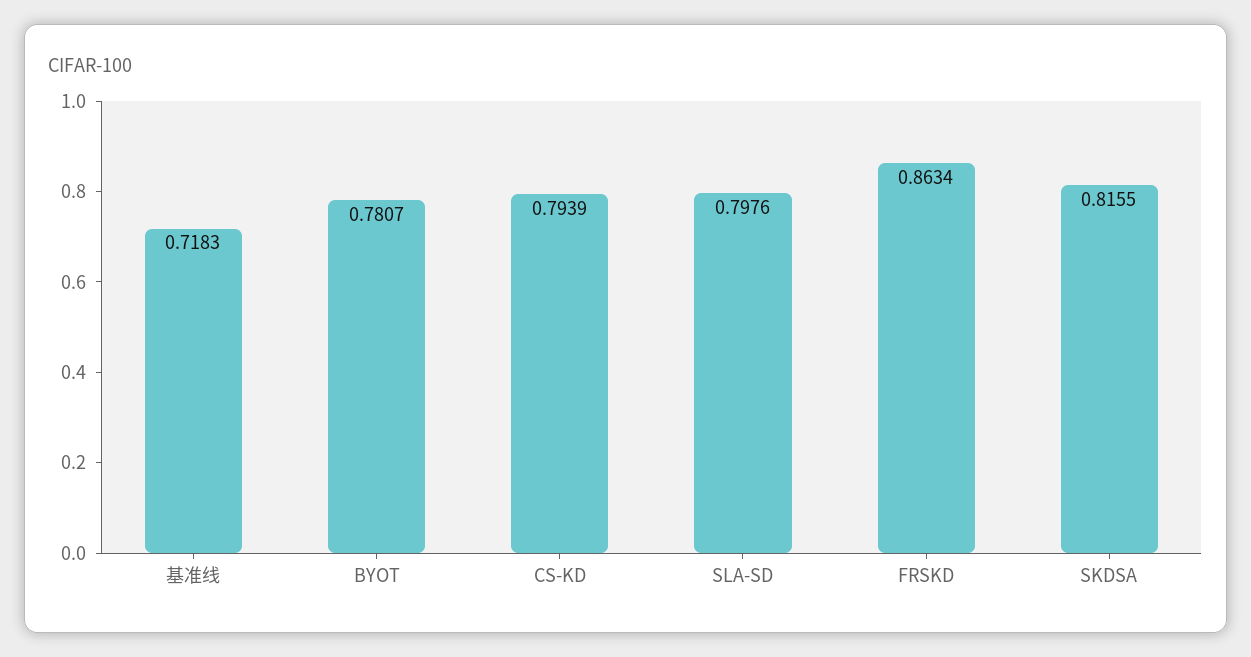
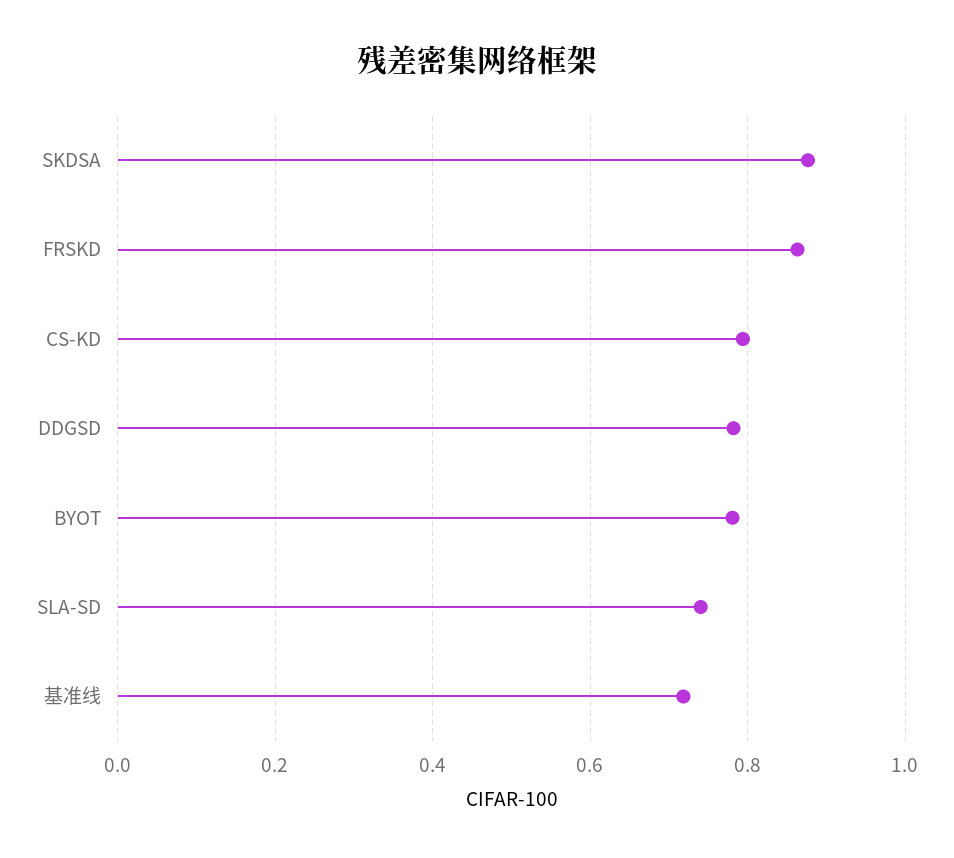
  {
    "基准线": 0.7183,
    "BYOT": 0.7807,
    "CS-KD": 0.7939,
-   "SLA-SD": 0.7976,
+   "SLA-SD": 0.74,
    "FRSKD": 0.8634,
-   "SKDSA": 0.8155
+   "SKDSA": 0.88,
+   "DDGSD": 0.78
  }

